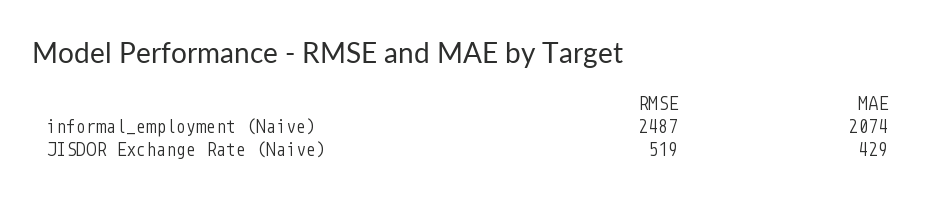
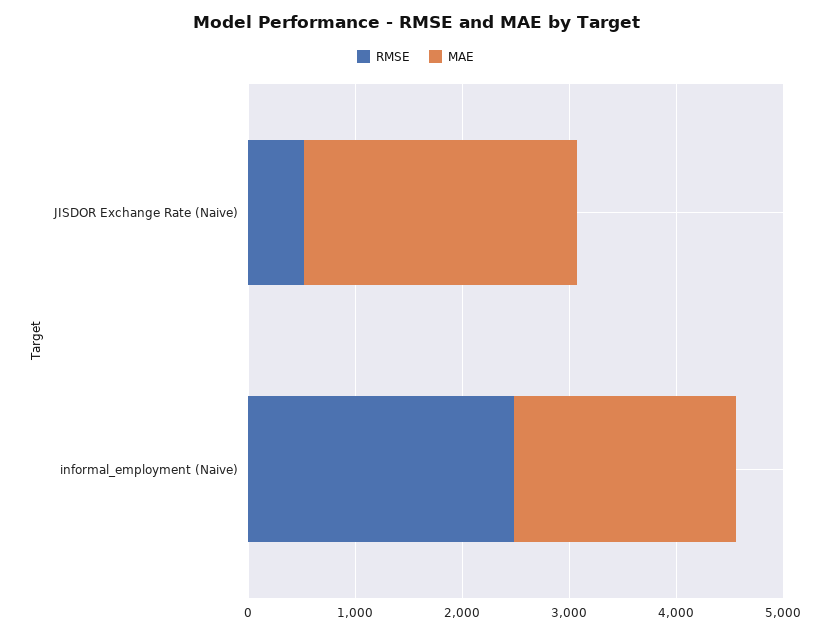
  {
    "RMSE": {
      "informal_employment (Naive)": 2487,
      "JISDOR Exchange Rate (Naive)": 519
    },
    "MAE": {
      "informal_employment (Naive)": 2074,
-     "JISDOR Exchange Rate (Naive)": 429
+     "JISDOR Exchange Rate (Naive)": 2600
    }
  }

